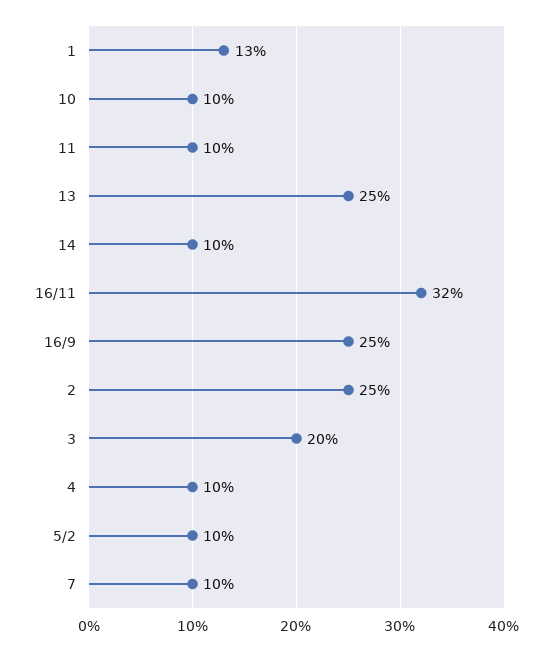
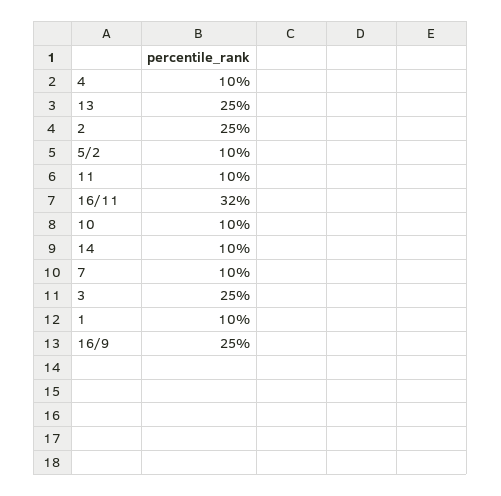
  {
-   "1": 13,
+   "1": 10,
    "10": 10,
    "11": 10,
    "13": 25,
    "14": 10,
    "16/11": 32,
    "16/9": 25,
    "2": 25,
-   "3": 20,
+   "3": 25,
    "4": 10,
    "5/2": 10,
    "7": 10
  }

